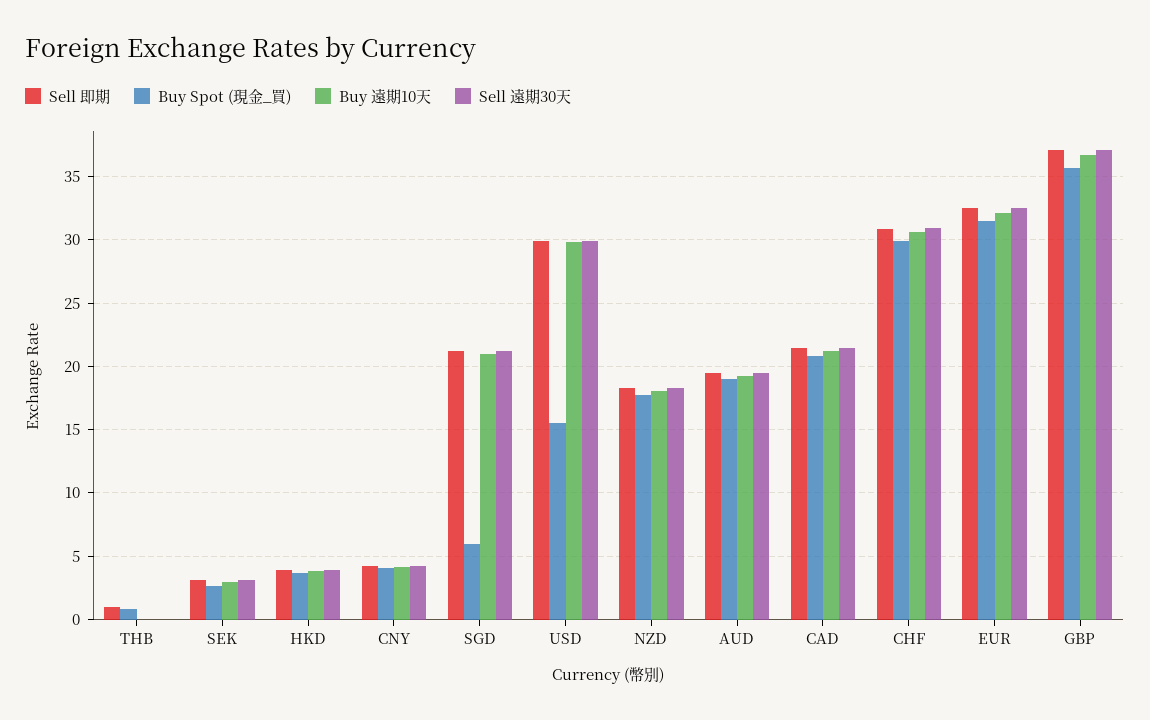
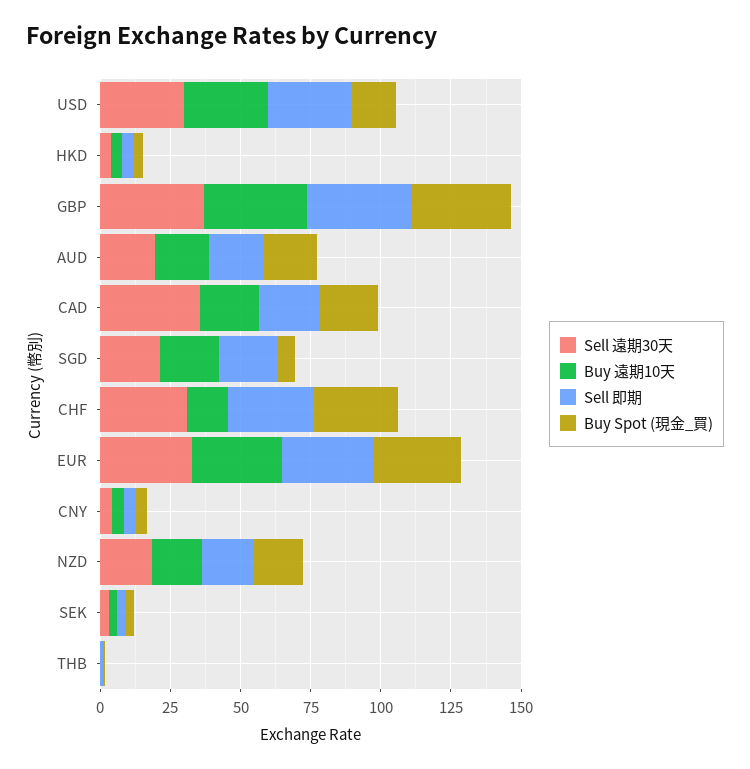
  {
    "Sell 即期": {
      "THB": 1,
      "SEK": 3,
      "HKD": 4,
      "CNY": 4,
      "SGD": 21,
      "USD": 30,
      "NZD": 18.5,
      "AUD": 19.5,
      "CAD": 21.5,
      "CHF": 31,
      "EUR": 32.5,
      "GBP": 37
    },
    "Buy Spot (現金_買)": {
      "THB": 1,
      "SEK": 2.5,
      "HKD": 3.5,
      "CNY": 4,
      "SGD": 6,
      "USD": 15.5,
      "NZD": 17.5,
      "AUD": 19,
      "CAD": 21,
      "CHF": 30,
      "EUR": 31.5,
      "GBP": 35.5
    },
    "Buy 遠期10天": {
      "THB": 0,
      "SEK": 3,
      "HKD": 4,
      "CNY": 4,
      "SGD": 21,
      "USD": 30,
      "NZD": 18,
      "AUD": 19.5,
      "CAD": 21,
-     "CHF": 30.5,
+     "CHF": 15,
      "EUR": 32,
      "GBP": 36.5
    },
    "Sell 遠期30天": {
      "THB": 0,
      "SEK": 3,
      "HKD": 4,
      "CNY": 4,
      "SGD": 21,
      "USD": 30,
      "NZD": 18.5,
      "AUD": 19.5,
-     "CAD": 21.5,
+     "CAD": 35,
      "CHF": 31,
      "EUR": 32.5,
      "GBP": 37
    }
  }

